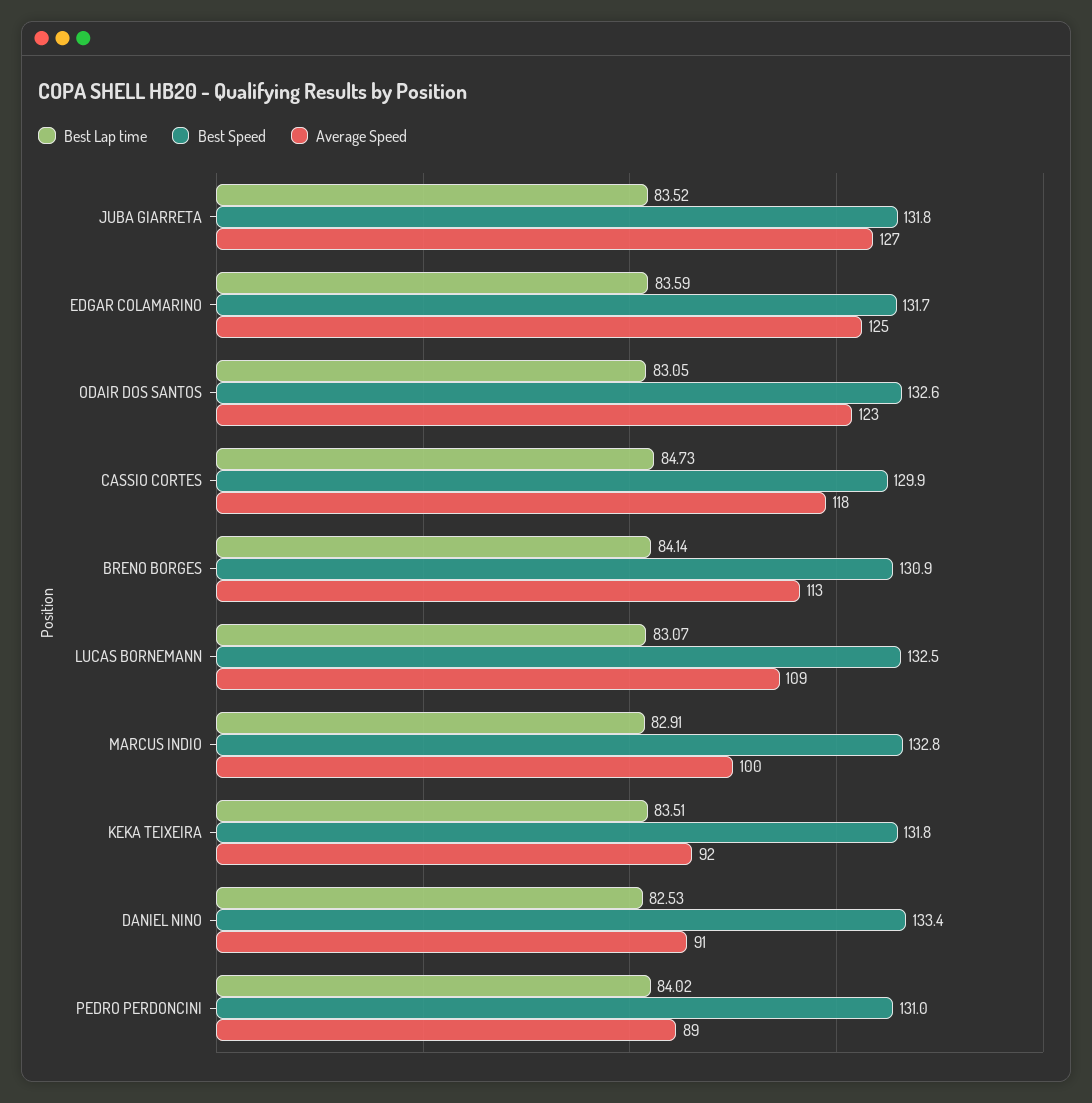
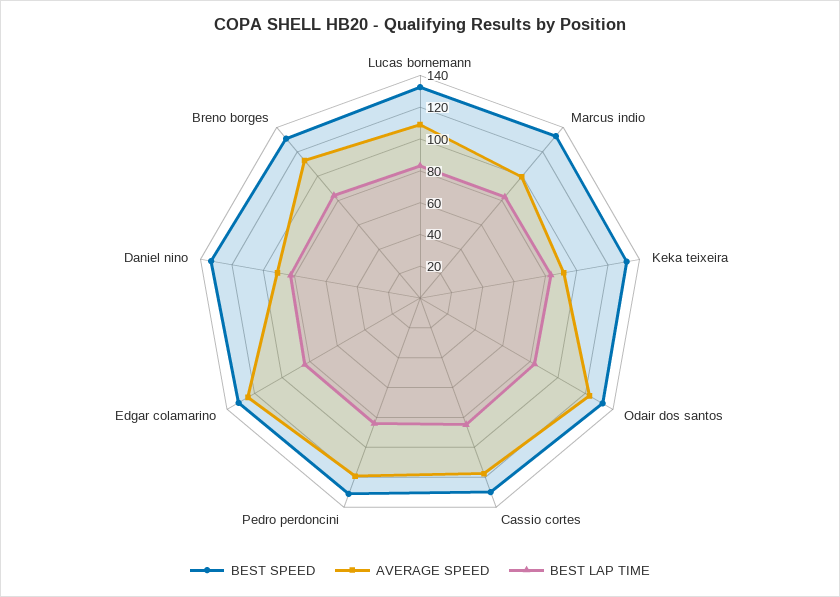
  {
    "Best Lap time": {
-     "JUBA GIARRETA": 83.52,
      "EDGAR COLAMARINO": 83.59,
      "ODAIR DOS SANTOS": 83.05,
      "CASSIO CORTES": 84.73,
      "BRENO BORGES": 84.14,
      "LUCAS BORNEMANN": 83.07,
      "MARCUS INDIO": 82.91,
      "KEKA TEIXEIRA": 83.51,
      "DANIEL NINO": 82.53,
      "PEDRO PERDONCINI": 84.02
    },
    "Best Speed": {
-     "JUBA GIARRETA": 131.8,
      "EDGAR COLAMARINO": 131.7,
      "ODAIR DOS SANTOS": 132.6,
      "CASSIO CORTES": 129.9,
      "BRENO BORGES": 130.9,
      "LUCAS BORNEMANN": 132.5,
      "MARCUS INDIO": 132.8,
      "KEKA TEIXEIRA": 131.8,
      "DANIEL NINO": 133.4,
      "PEDRO PERDONCINI": 131
    },
    "Average Speed": {
-     "JUBA GIARRETA": 127,
      "EDGAR COLAMARINO": 125,
      "ODAIR DOS SANTOS": 123,
      "CASSIO CORTES": 118,
      "BRENO BORGES": 113,
      "LUCAS BORNEMANN": 109,
      "MARCUS INDIO": 100,
      "KEKA TEIXEIRA": 92,
      "DANIEL NINO": 91,
-     "PEDRO PERDONCINI": 89
+     "PEDRO PERDONCINI": 120
    }
  }

